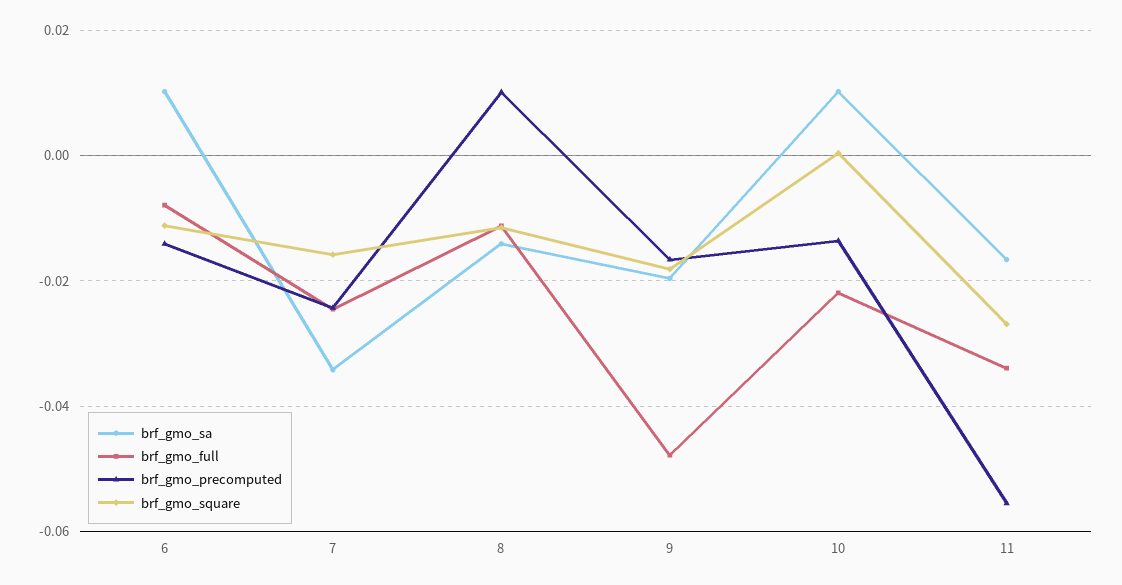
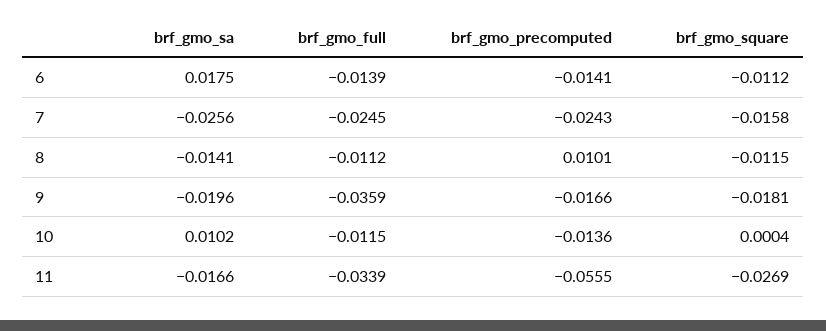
  {
    "brf_gmo_sa": {
-     "6": 0.01,
+     "6": 0.0175,
-     "7": -0.034,
+     "7": -0.0256,
      "8": -0.0141,
      "9": -0.0196,
      "10": 0.0102,
      "11": -0.0166
    },
    "brf_gmo_full": {
-     "6": -0.008,
+     "6": -0.0139,
      "7": -0.0245,
      "8": -0.0112,
-     "9": -0.048,
+     "9": -0.0359,
-     "10": -0.022,
+     "10": -0.0115,
      "11": -0.0339
    },
    "brf_gmo_precomputed": {
      "6": -0.0141,
      "7": -0.0243,
      "8": 0.0101,
      "9": -0.0166,
      "10": -0.0136,
      "11": -0.0555
    },
    "brf_gmo_square": {
      "6": -0.0112,
      "7": -0.0158,
      "8": -0.0115,
      "9": -0.0181,
      "10": 0.0004,
      "11": -0.0269
    }
  }

